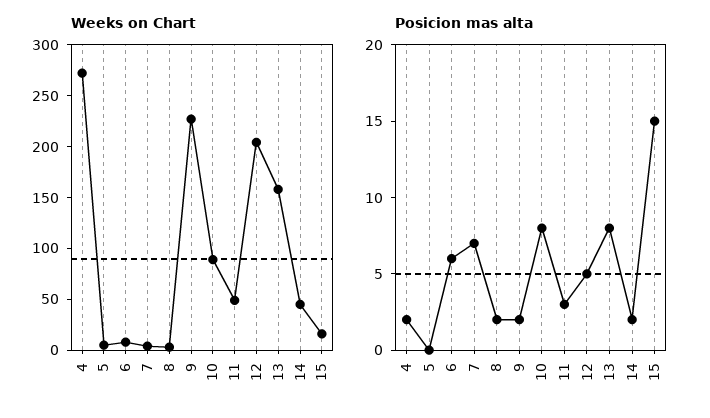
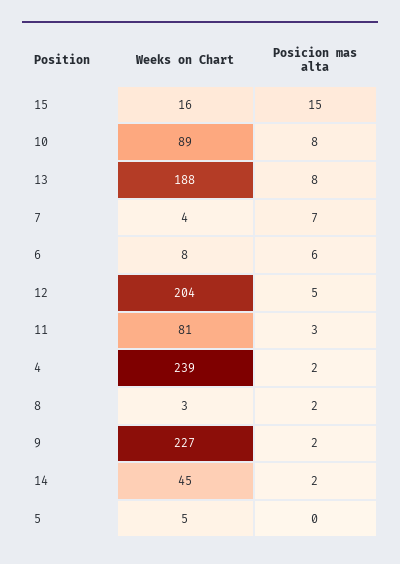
  {
    "Weeks on Chart": {
-     "4": 270,
+     "4": 239,
      "5": 5,
      "6": 8,
      "7": 4,
      "8": 3,
      "9": 227,
      "10": 89,
-     "11": 50,
+     "11": 81,
      "12": 204,
-     "13": 160,
+     "13": 188,
      "14": 45,
      "15": 16
    },
    "Posicion mas alta": {
      "4": 2,
      "5": 0,
      "6": 6,
      "7": 7,
      "8": 2,
      "9": 2,
      "10": 8,
      "11": 3,
      "12": 5,
      "13": 8,
      "14": 2,
      "15": 15
    }
  }

